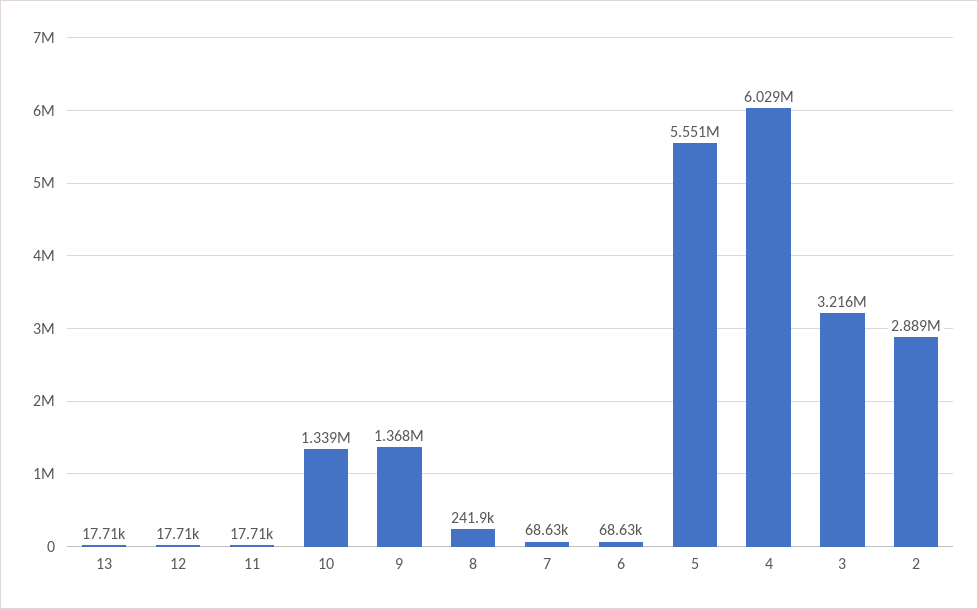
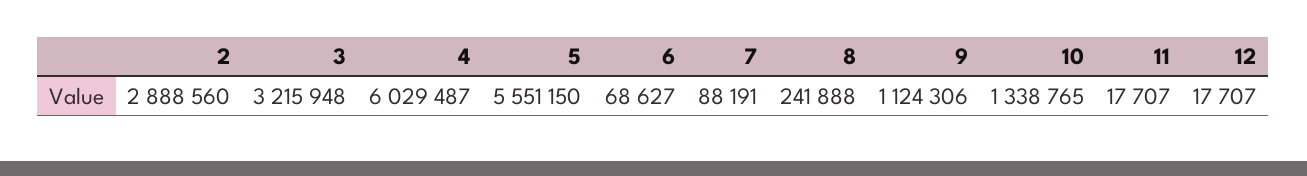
  {
-   "13": 17710,
    "12": 17707,
    "11": 17707,
    "10": 1338765,
-   "9": 1368000,
+   "9": 1124306,
    "8": 241888,
-   "7": 68630,
+   "7": 88191,
    "6": 68627,
    "5": 5551150,
    "4": 6029487,
    "3": 3215948,
    "2": 2888560
  }

